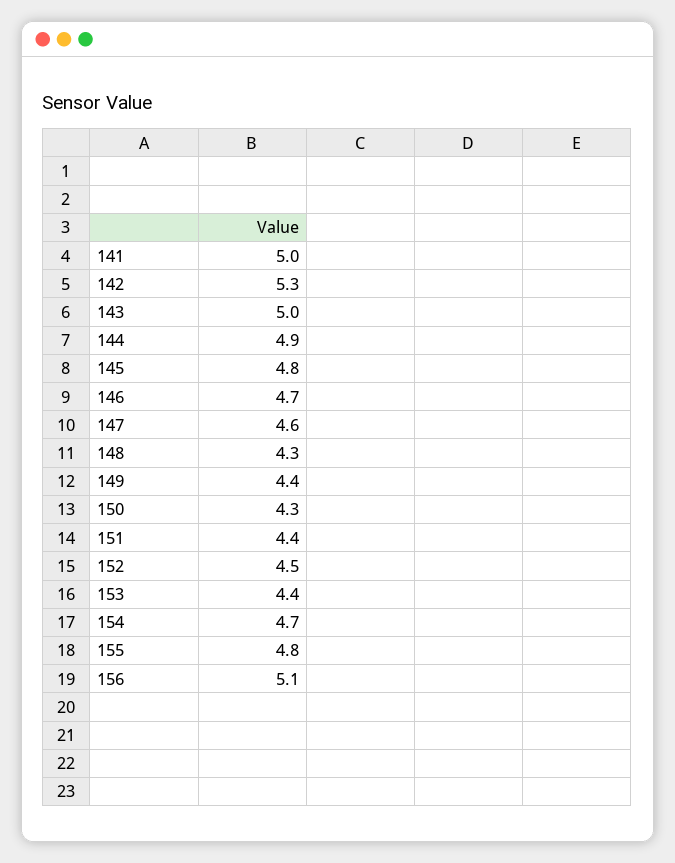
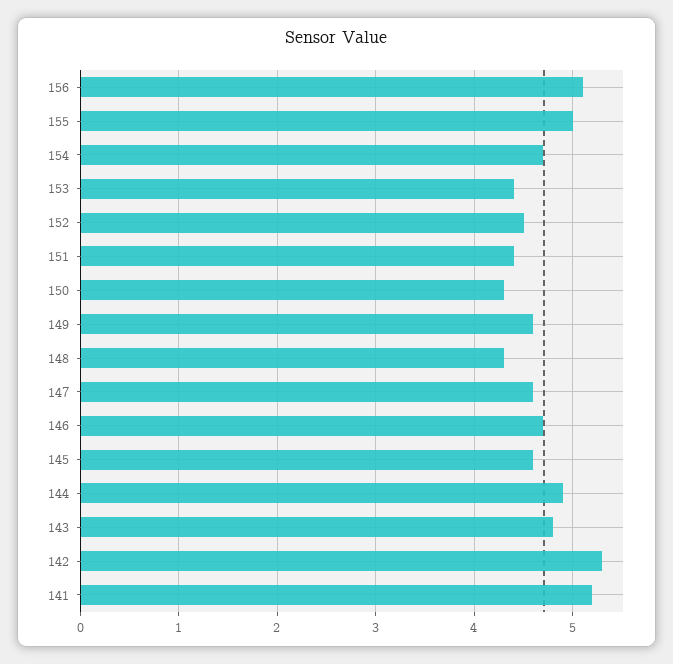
  {
-   "141": 5,
+   "141": 5.2,
    "142": 5.3,
-   "143": 5,
+   "143": 4.8,
    "144": 4.9,
-   "145": 4.8,
+   "145": 4.6,
    "146": 4.7,
    "147": 4.6,
    "148": 4.3,
-   "149": 4.4,
+   "149": 4.6,
    "150": 4.3,
    "151": 4.4,
    "152": 4.5,
    "153": 4.4,
    "154": 4.7,
-   "155": 4.8,
+   "155": 5,
    "156": 5.1
  }

